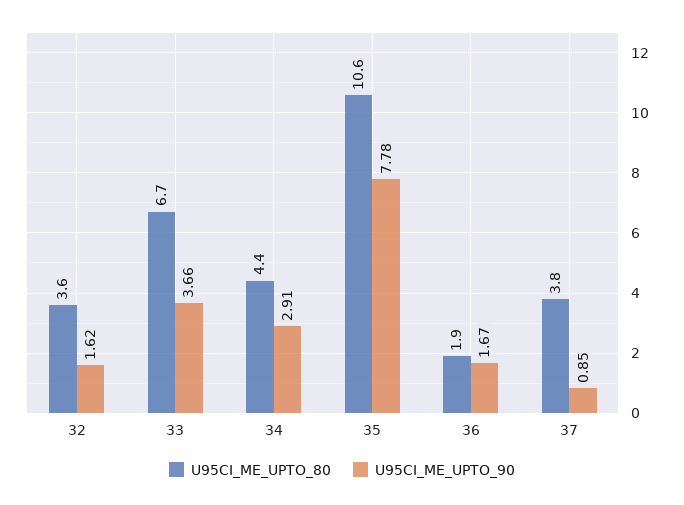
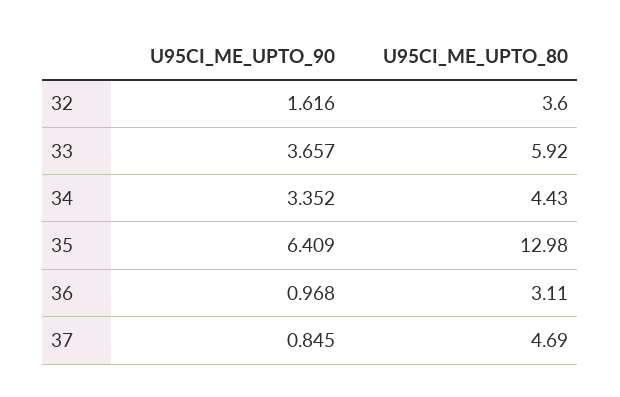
  {
    "U95CI_ME_UPTO_80": {
      "32": 3.6,
-     "33": 6.7,
+     "33": 5.92,
      "34": 4.43,
-     "35": 10.6,
+     "35": 12.98,
-     "36": 1.9,
+     "36": 3.11,
-     "37": 3.8
+     "37": 4.69
    },
    "U95CI_ME_UPTO_90": {
      "32": 1.616,
      "33": 3.657,
-     "34": 2.91,
+     "34": 3.352,
-     "35": 7.78,
+     "35": 6.409,
-     "36": 1.67,
+     "36": 0.968,
      "37": 0.845
    }
  }

